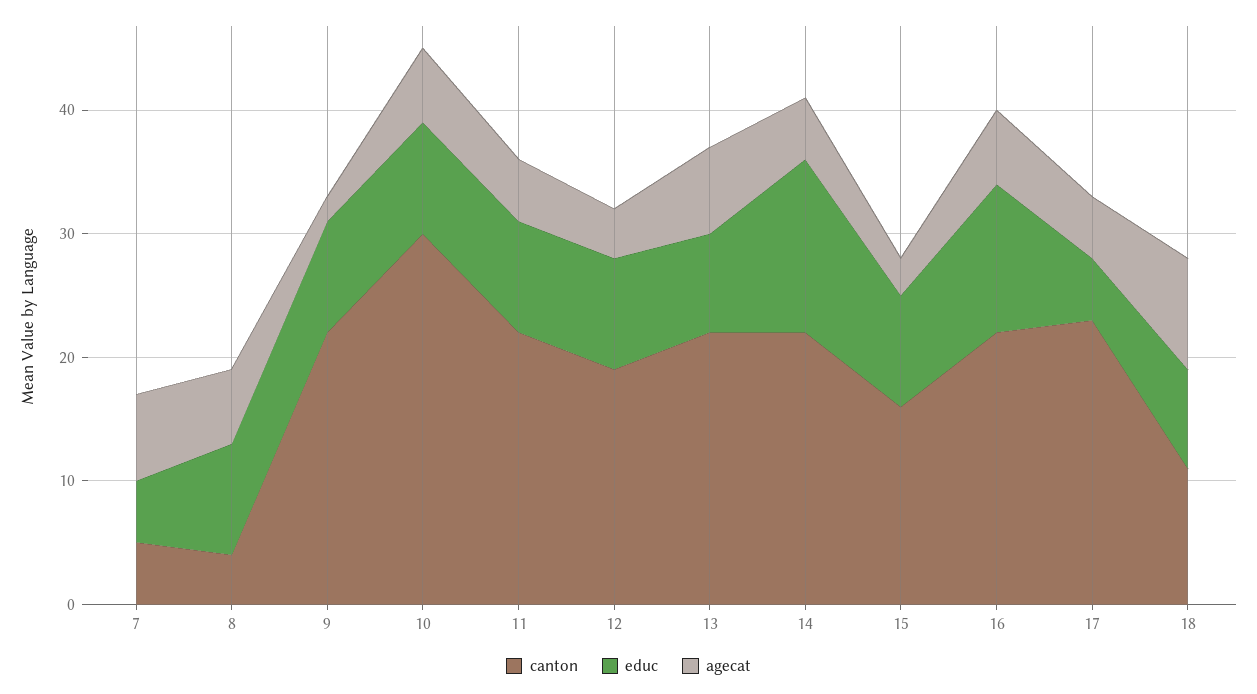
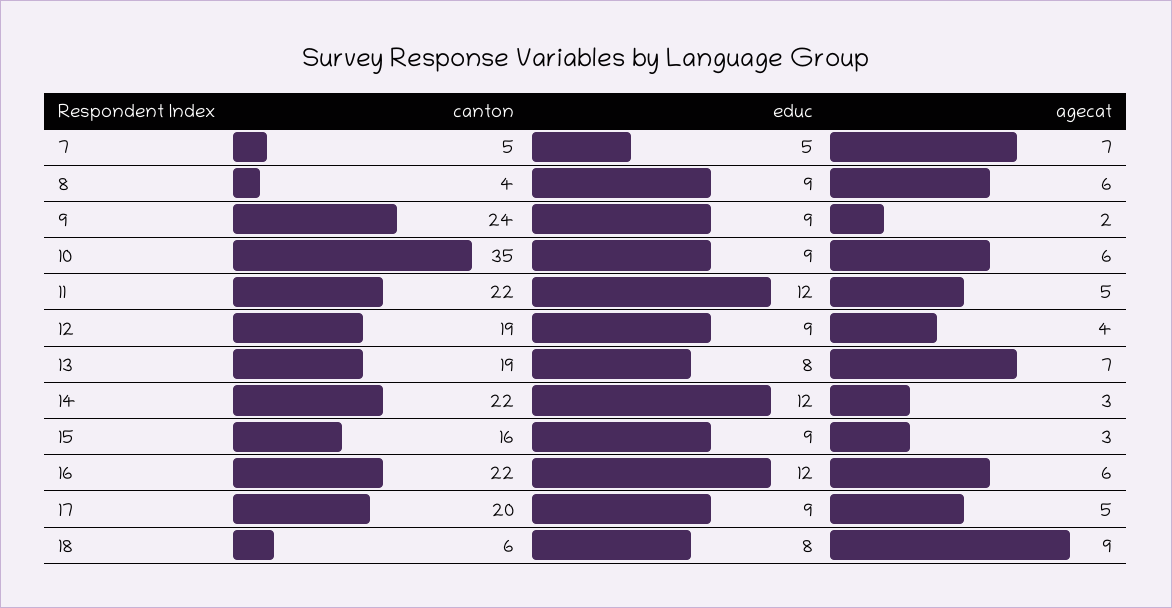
  {
    "canton": {
      "7": 5,
      "8": 4,
-     "9": 22,
+     "9": 24,
-     "10": 30,
+     "10": 35,
      "11": 22,
      "12": 19,
-     "13": 22,
+     "13": 19,
      "14": 22,
      "15": 16,
      "16": 22,
-     "17": 23,
+     "17": 20,
-     "18": 11
+     "18": 6
    },
    "educ": {
      "7": 5,
      "8": 9,
      "9": 9,
      "10": 9,
-     "11": 9,
+     "11": 12,
      "12": 9,
      "13": 8,
-     "14": 14,
+     "14": 12,
      "15": 9,
      "16": 12,
-     "17": 5,
+     "17": 9,
      "18": 8
    },
    "agecat": {
      "7": 7,
      "8": 6,
      "9": 2,
      "10": 6,
      "11": 5,
      "12": 4,
      "13": 7,
-     "14": 5,
+     "14": 3,
      "15": 3,
      "16": 6,
      "17": 5,
      "18": 9
    }
  }

